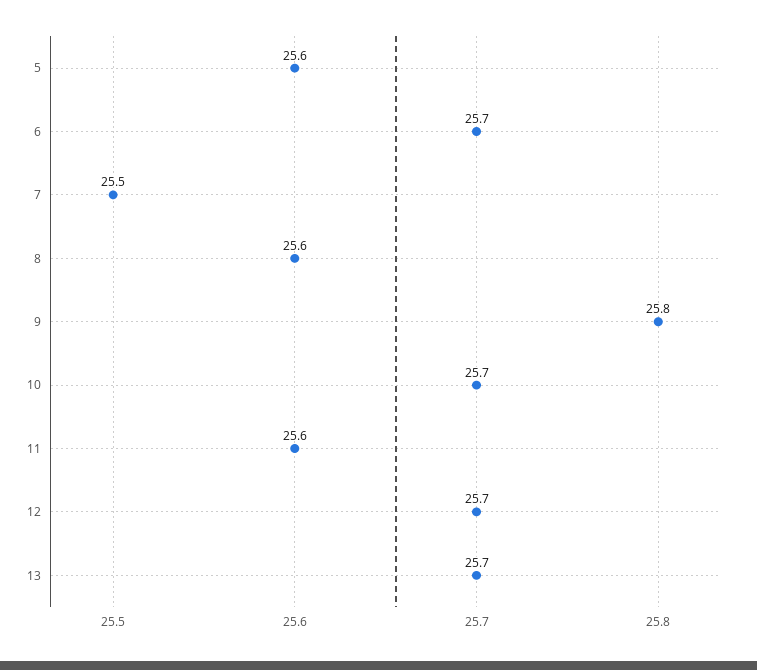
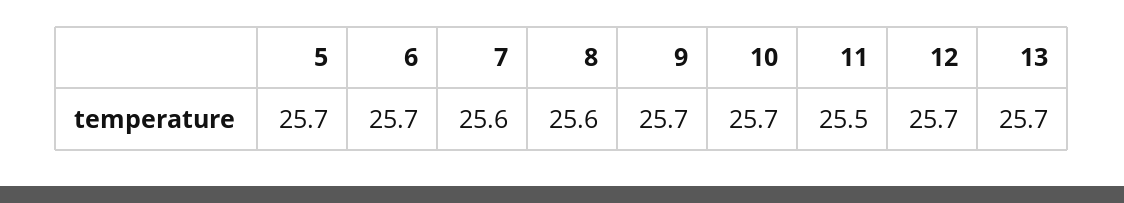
  {
-   "5": 25.6,
+   "5": 25.7,
    "6": 25.7,
-   "7": 25.5,
+   "7": 25.6,
    "8": 25.6,
-   "9": 25.8,
+   "9": 25.7,
    "10": 25.7,
-   "11": 25.6,
+   "11": 25.5,
    "12": 25.7,
    "13": 25.7
  }

